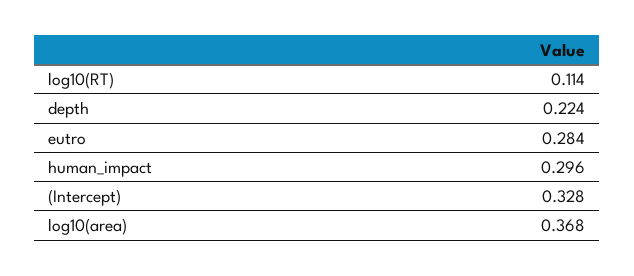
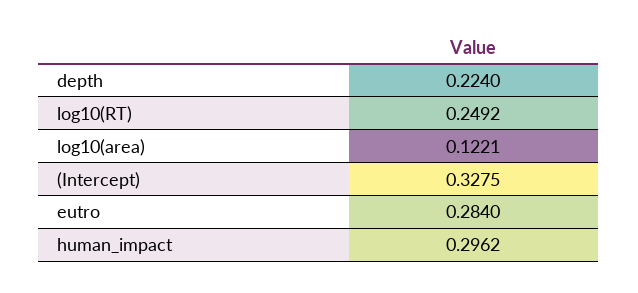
  {
-   "log10(RT)": 0.114,
+   "log10(RT)": 0.2492,
    "depth": 0.224,
    "eutro": 0.284,
    "human_impact": 0.2962,
    "(Intercept)": 0.3275,
-   "log10(area)": 0.368
+   "log10(area)": 0.1221
  }

